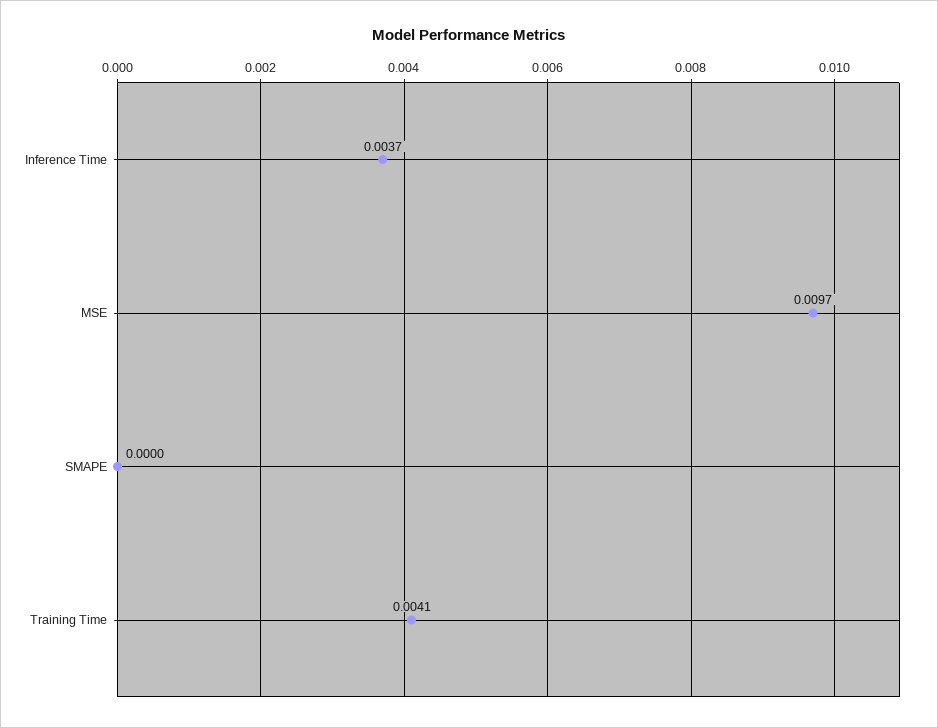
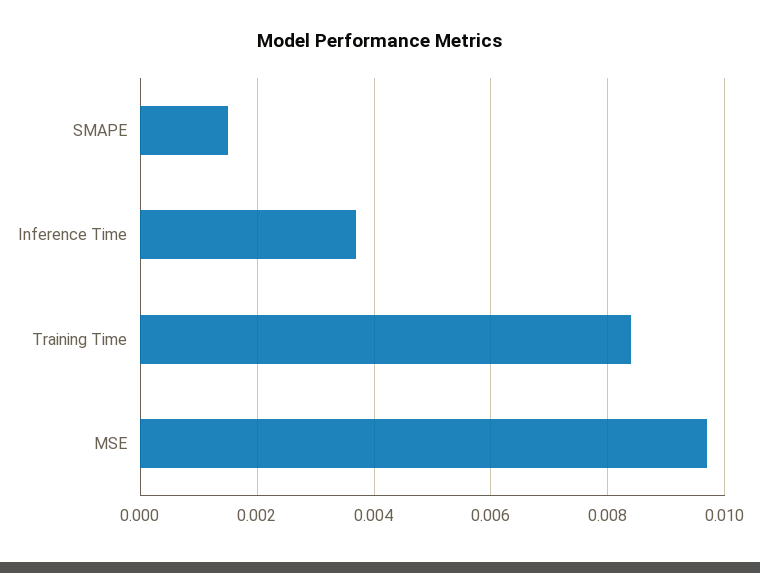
  {
    "Inference Time": 0.0037,
    "MSE": 0.0097,
-   "SMAPE": 0,
+   "SMAPE": 0.0015,
-   "Training Time": 0.0041
+   "Training Time": 0.0085
  }

